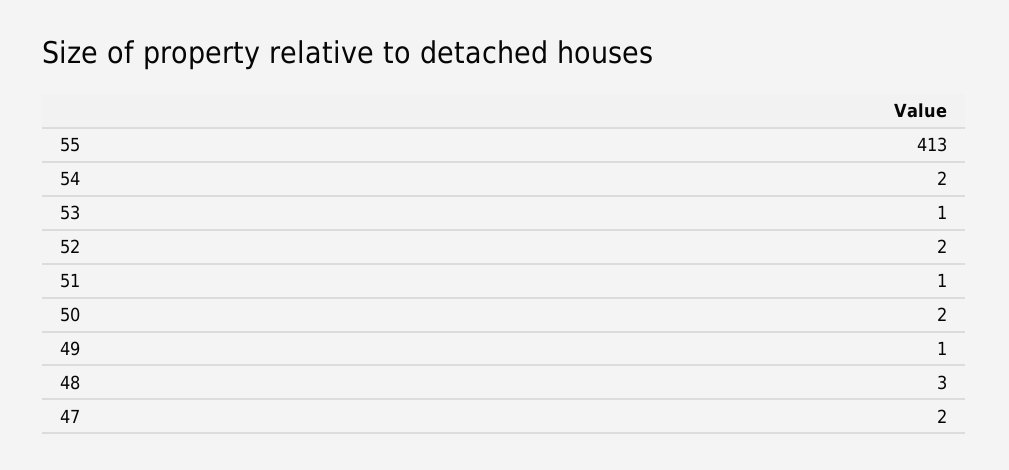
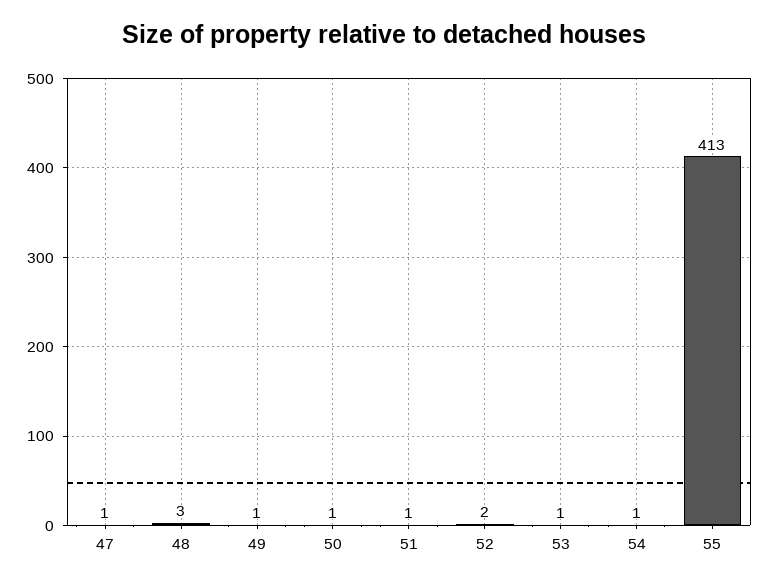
  {
    "55": 413,
-   "54": 2,
+   "54": 1,
    "53": 1,
    "52": 2,
    "51": 1,
-   "50": 2,
+   "50": 1,
    "49": 1,
    "48": 3,
-   "47": 2
+   "47": 1
  }

